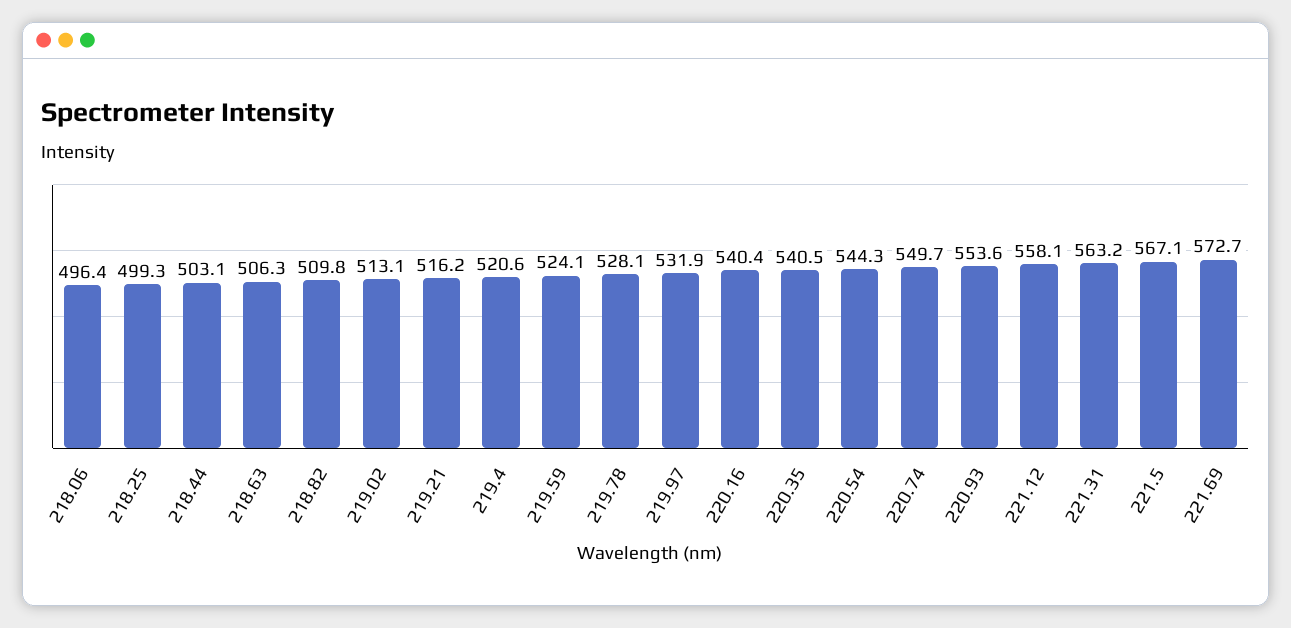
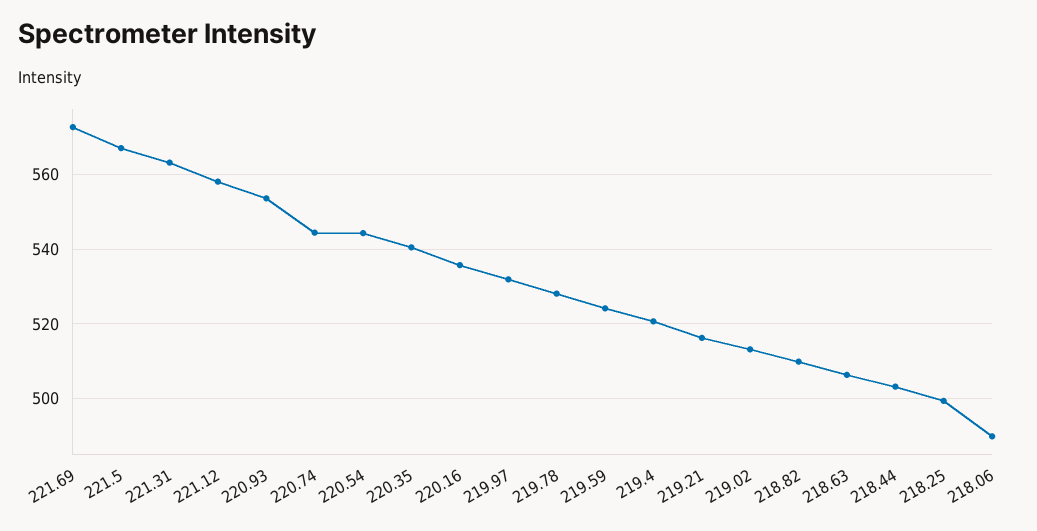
  {
-   "218.06": 496.4,
+   "218.06": 490,
    "218.25": 499.3,
    "218.44": 503.1,
    "218.63": 506.3,
    "218.82": 509.8,
    "219.02": 513.1,
    "219.21": 516.2,
    "219.4": 520.6,
    "219.59": 524.1,
    "219.78": 528.1,
    "219.97": 531.9,
-   "220.16": 540.4,
+   "220.16": 536,
    "220.35": 540.5,
    "220.54": 544.3,
-   "220.74": 549.7,
+   "220.74": 544,
    "220.93": 553.6,
    "221.12": 558.1,
    "221.31": 563.2,
    "221.5": 567.1,
    "221.69": 572.7
  }

